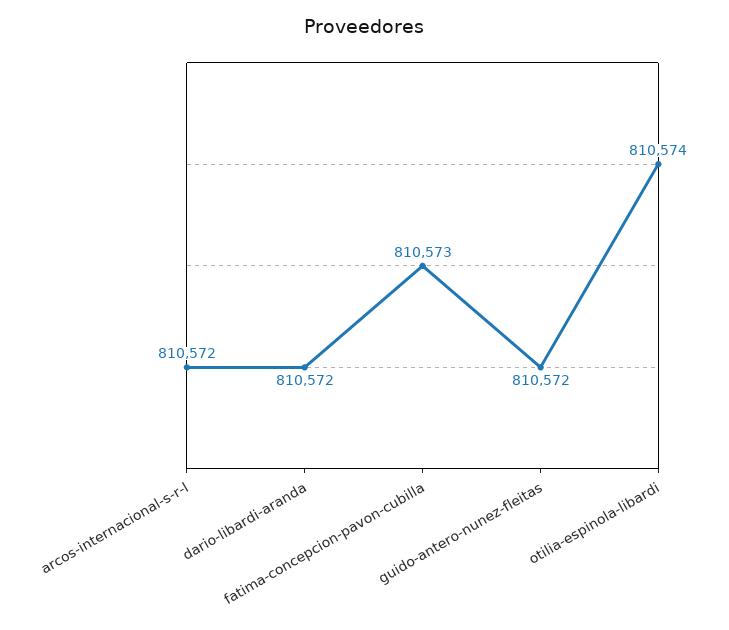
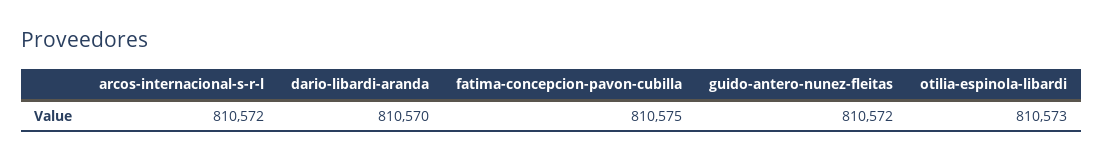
  {
    "arcos-internacional-s-r-l": 810572,
-   "dario-libardi-aranda": 810572,
+   "dario-libardi-aranda": 810570,
-   "fatima-concepcion-pavon-cubilla": 810573,
+   "fatima-concepcion-pavon-cubilla": 810575,
    "guido-antero-nunez-fleitas": 810572,
-   "otilia-espinola-libardi": 810574
+   "otilia-espinola-libardi": 810573
  }

